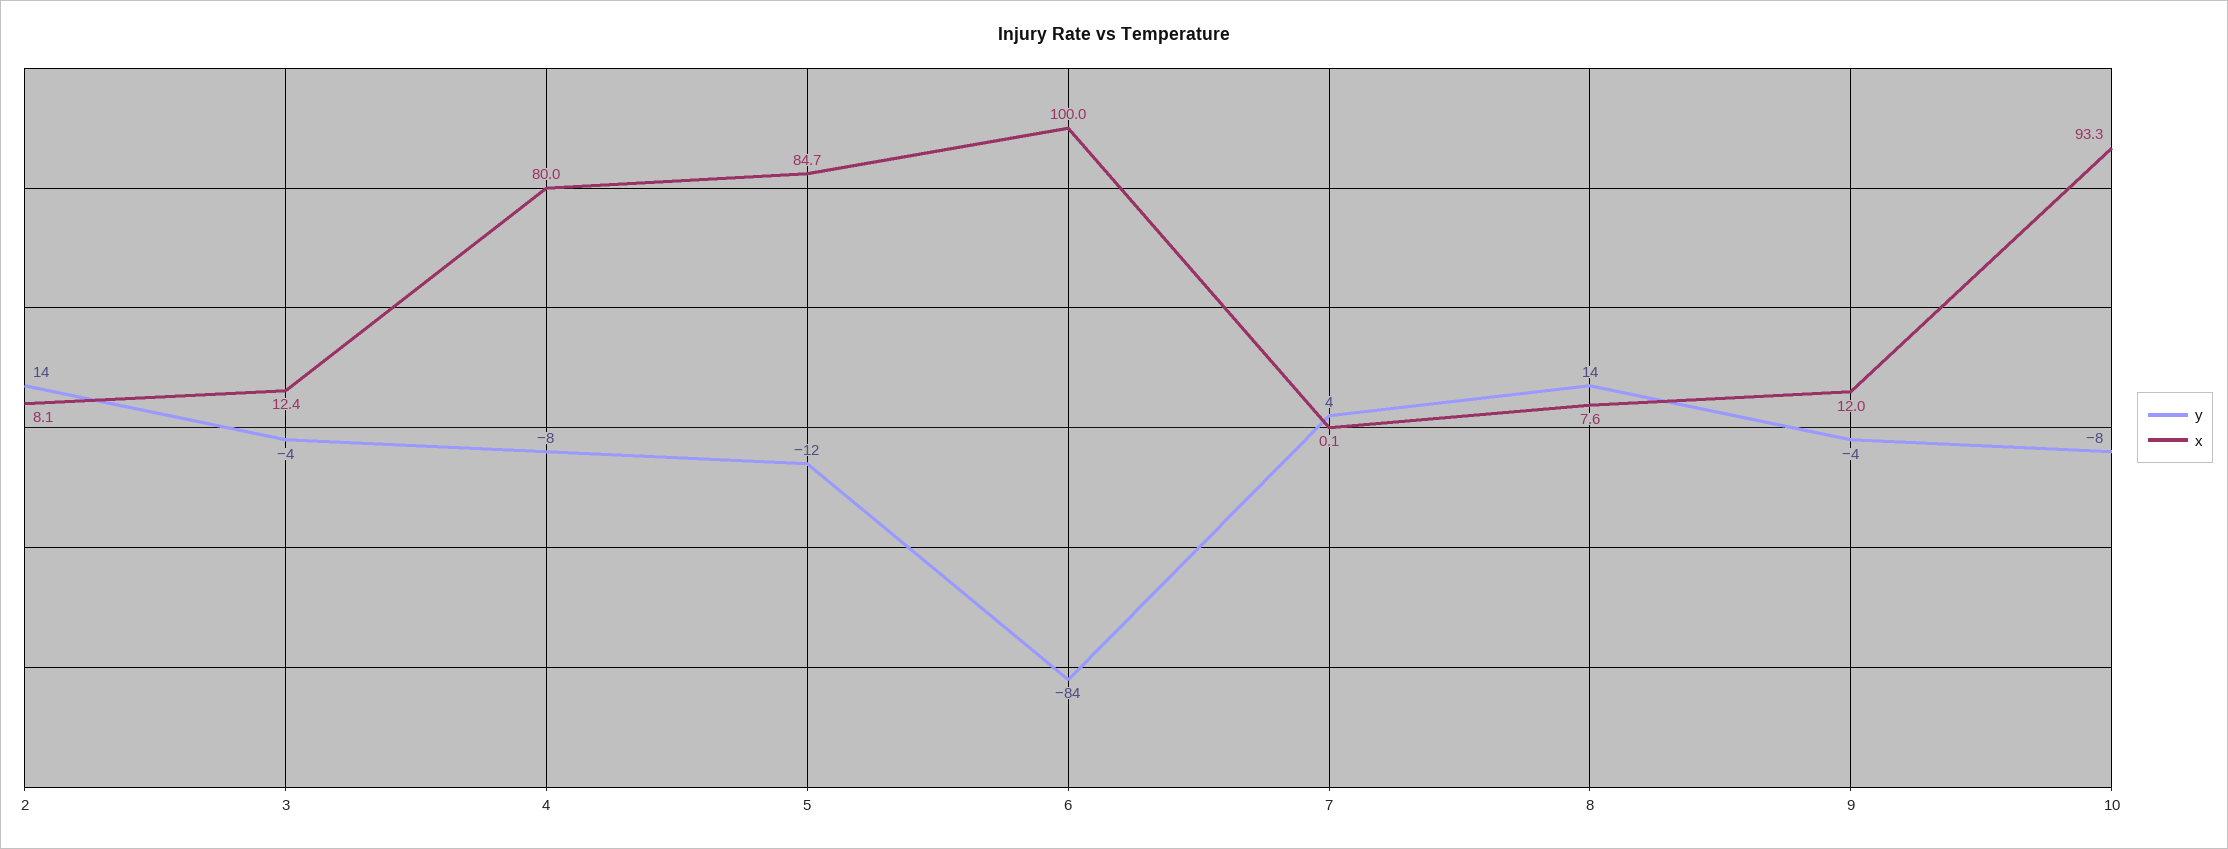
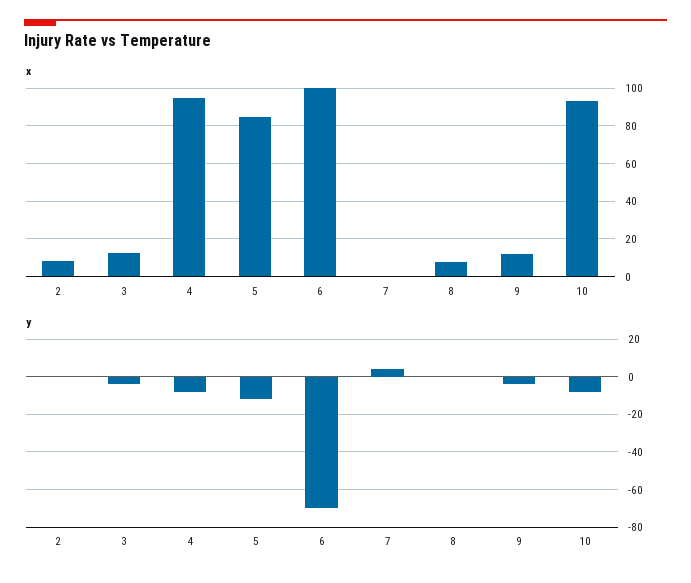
  {
    "y": {
-     "2": 14,
+     "2": 0,
      "3": -4,
      "4": -8,
      "5": -12,
-     "6": -84,
+     "6": -70,
      "7": 4,
-     "8": 14,
+     "8": 0,
      "9": -4,
      "10": -8
    },
    "x": {
      "2": 8.1,
      "3": 12.4,
-     "4": 80,
+     "4": 95,
      "5": 84.7,
      "6": 100,
      "7": 0.1,
      "8": 7.6,
      "9": 12,
      "10": 93.3
    }
  }

